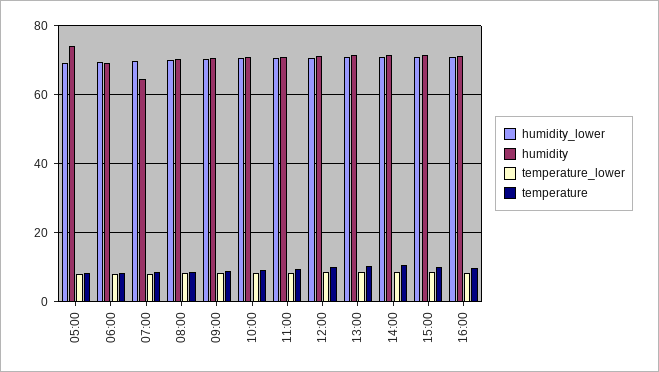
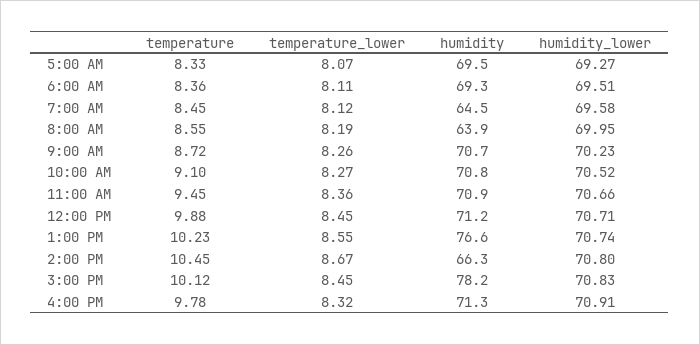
  {
    "humidity_lower": {
      "05:00": 69.27,
      "06:00": 69.51,
      "07:00": 69.58,
      "08:00": 69.95,
      "09:00": 70.23,
      "10:00": 70.52,
      "11:00": 70.66,
      "12:00": 70.71,
      "13:00": 70.74,
      "14:00": 70.8,
      "15:00": 70.83,
      "16:00": 70.91
    },
    "humidity": {
-     "05:00": 74,
+     "05:00": 69.5,
      "06:00": 69.3,
      "07:00": 64.5,
-     "08:00": 70,
+     "08:00": 63.9,
      "09:00": 70.7,
      "10:00": 70.8,
      "11:00": 70.9,
      "12:00": 71.2,
-     "13:00": 72,
+     "13:00": 76.6,
-     "14:00": 72,
+     "14:00": 66.3,
-     "15:00": 72,
+     "15:00": 78.2,
      "16:00": 71.3
    },
    "temperature_lower": {
      "05:00": 8.07,
      "06:00": 8.11,
      "07:00": 8.12,
      "08:00": 8.19,
      "09:00": 8.26,
      "10:00": 8.27,
      "11:00": 8.36,
      "12:00": 8.45,
      "13:00": 8.55,
      "14:00": 8.67,
      "15:00": 8.45,
      "16:00": 8.32
    },
    "temperature": {
      "05:00": 8.33,
      "06:00": 8.36,
      "07:00": 8.45,
      "08:00": 8.55,
      "09:00": 8.72,
      "10:00": 9.1,
      "11:00": 9.45,
      "12:00": 9.88,
      "13:00": 10.23,
      "14:00": 10.45,
      "15:00": 10.12,
      "16:00": 9.78
    }
  }

